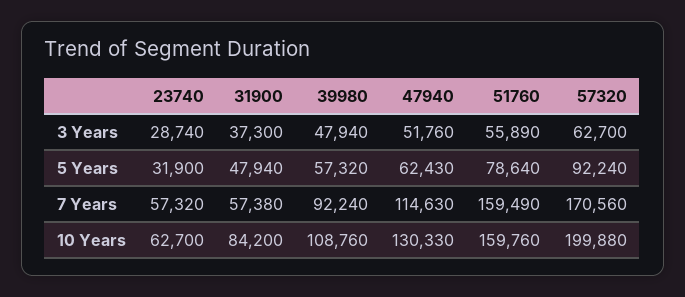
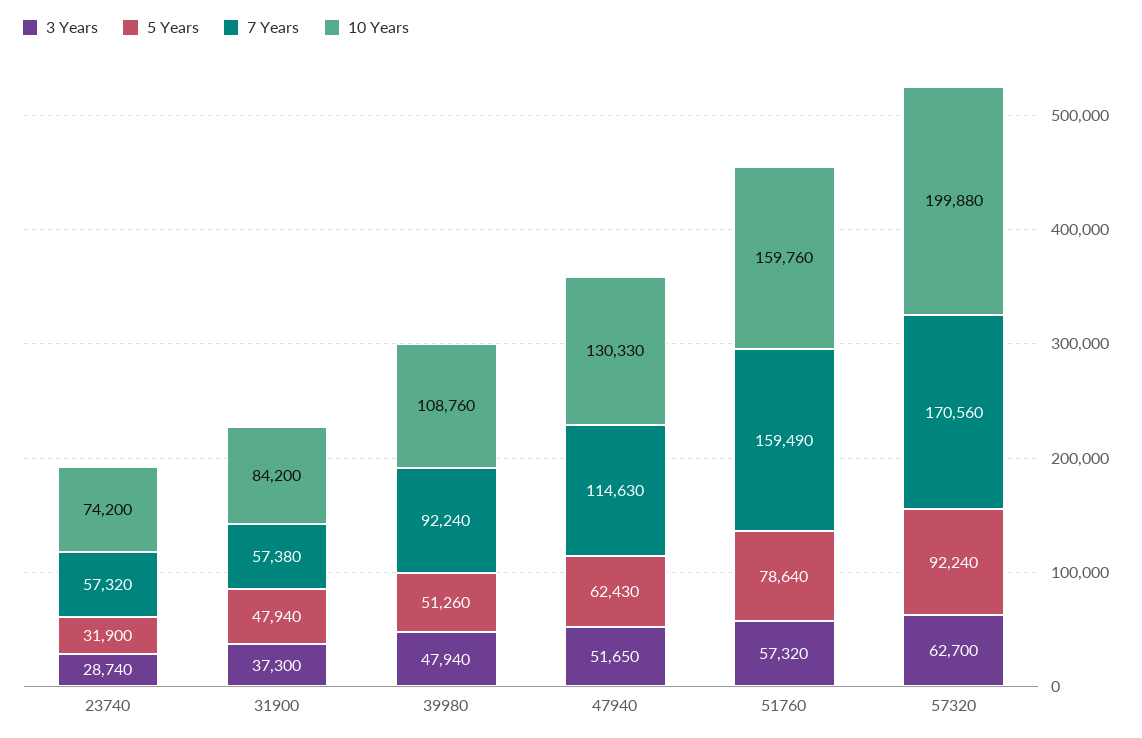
  {
    "3 Years": {
      "23740": 28740,
      "31900": 37300,
      "39980": 47940,
-     "47940": 51760,
+     "47940": 51650,
-     "51760": 55890,
+     "51760": 57320,
      "57320": 62700
    },
    "5 Years": {
      "23740": 31900,
      "31900": 47940,
-     "39980": 57320,
+     "39980": 51260,
      "47940": 62430,
      "51760": 78640,
      "57320": 92240
    },
    "7 Years": {
      "23740": 57320,
      "31900": 57380,
      "39980": 92240,
      "47940": 114630,
      "51760": 159490,
      "57320": 170560
    },
    "10 Years": {
-     "23740": 62700,
+     "23740": 74200,
      "31900": 84200,
      "39980": 108760,
      "47940": 130330,
      "51760": 159760,
      "57320": 199880
    }
  }

